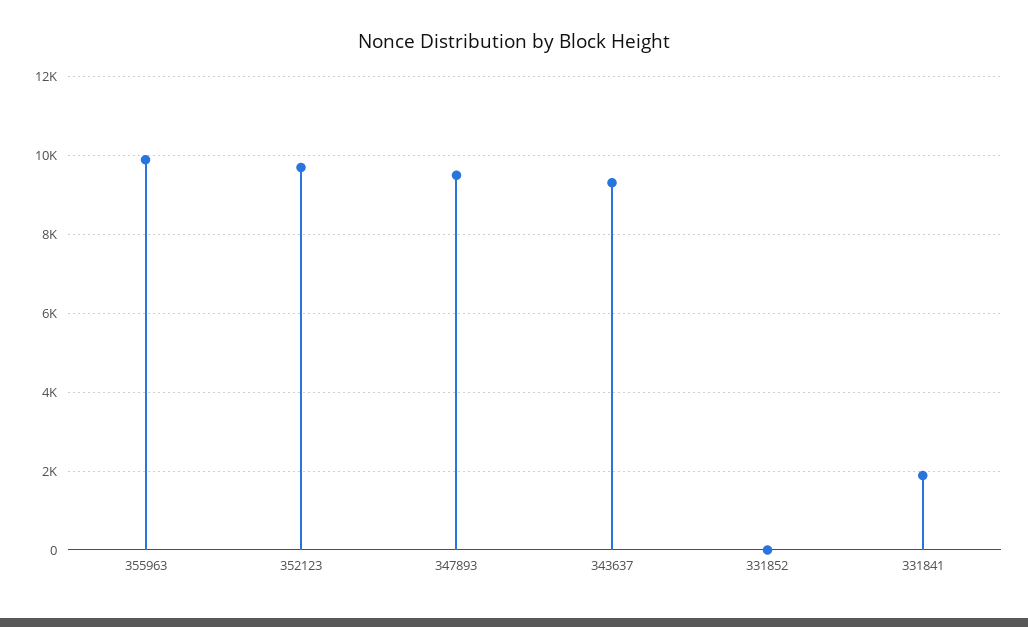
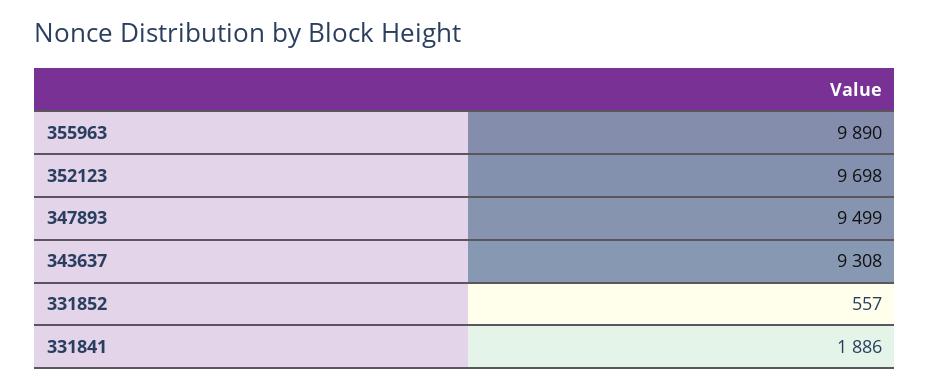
  {
    "355963": 9890,
    "352123": 9698,
    "347893": 9499,
    "343637": 9308,
-   "331852": 0,
+   "331852": 557,
    "331841": 1886
  }

